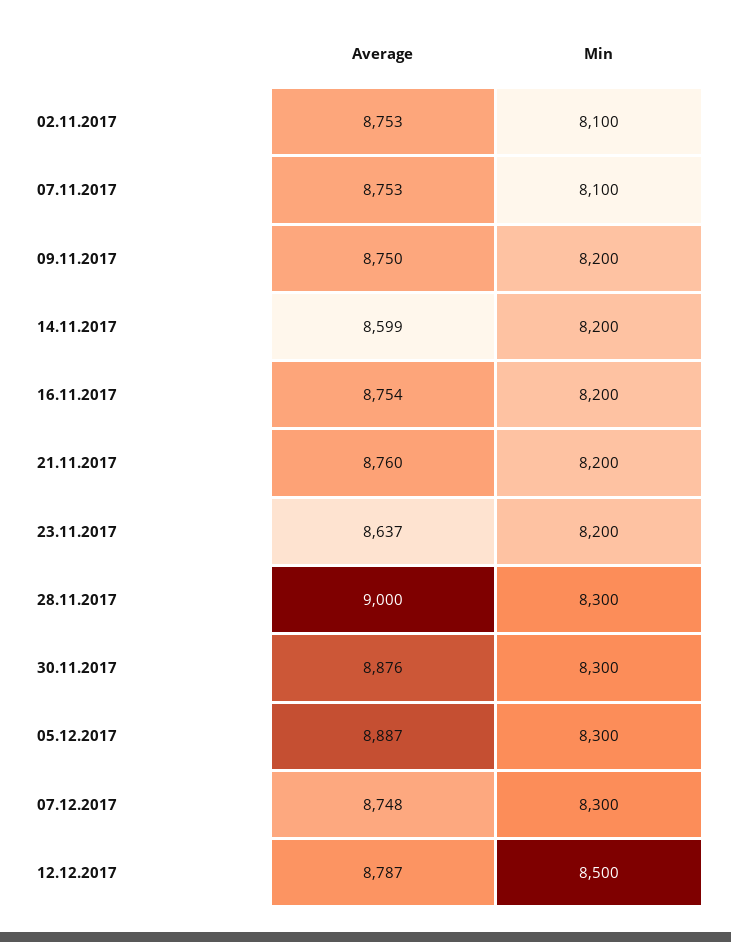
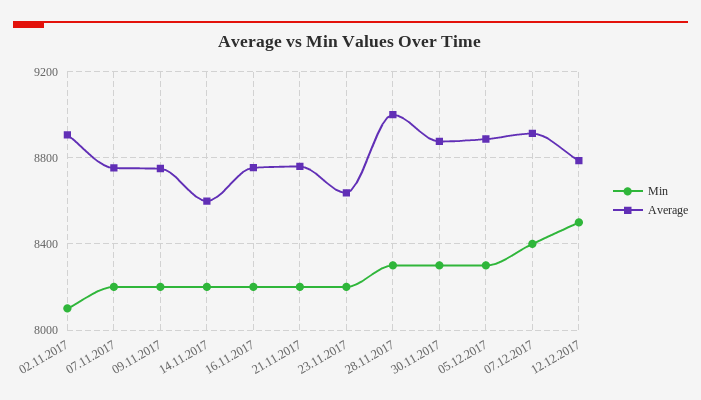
  {
    "Average": {
-     "02.11.2017": 8753,
+     "02.11.2017": 8900,
      "07.11.2017": 8753,
      "09.11.2017": 8750,
      "14.11.2017": 8599,
      "16.11.2017": 8754,
      "21.11.2017": 8760,
      "23.11.2017": 8637,
      "28.11.2017": 9000,
      "30.11.2017": 8876,
      "05.12.2017": 8887,
-     "07.12.2017": 8748,
+     "07.12.2017": 8900,
      "12.12.2017": 8787
    },
    "Min": {
      "02.11.2017": 8100,
-     "07.11.2017": 8100,
+     "07.11.2017": 8200,
      "09.11.2017": 8200,
      "14.11.2017": 8200,
      "16.11.2017": 8200,
      "21.11.2017": 8200,
      "23.11.2017": 8200,
      "28.11.2017": 8300,
      "30.11.2017": 8300,
      "05.12.2017": 8300,
-     "07.12.2017": 8300,
+     "07.12.2017": 8400,
      "12.12.2017": 8500
    }
  }

